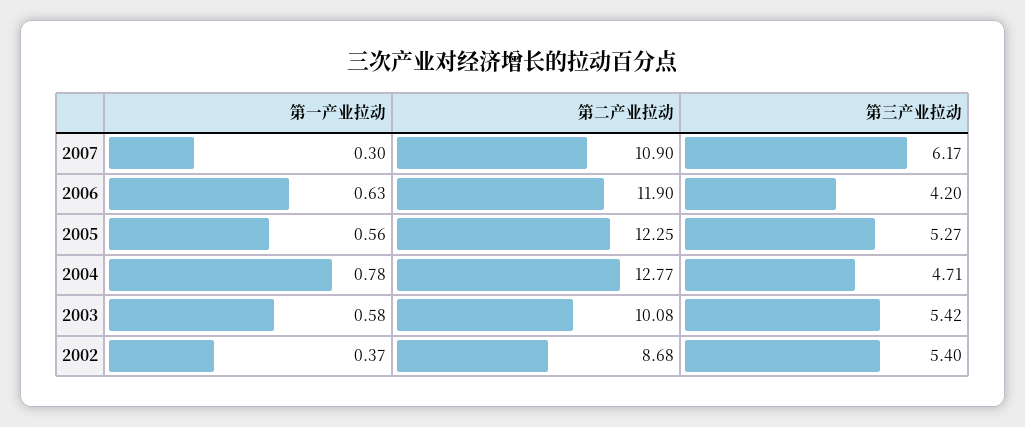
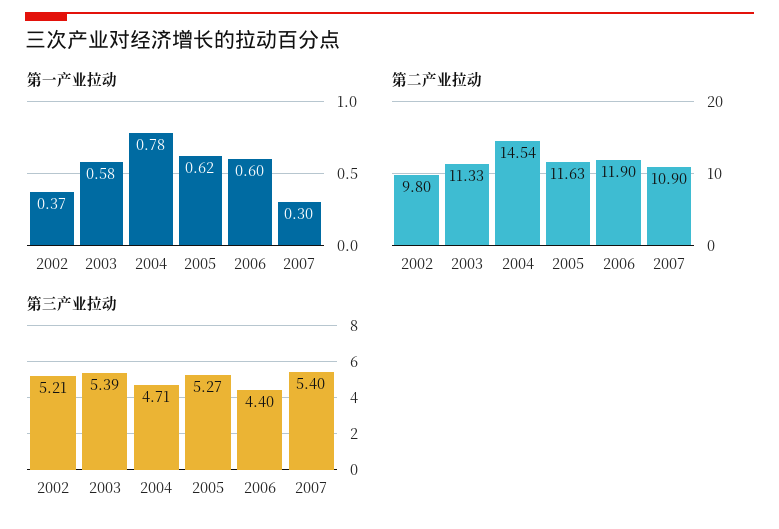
  {
    "第一产业拉动": {
      "2007": 0.3,
-     "2006": 0.63,
+     "2006": 0.6,
-     "2005": 0.56,
+     "2005": 0.62,
      "2004": 0.78,
      "2003": 0.58,
      "2002": 0.37
    },
    "第二产业拉动": {
      "2007": 10.9,
      "2006": 11.9,
-     "2005": 12.25,
+     "2005": 11.63,
-     "2004": 12.77,
+     "2004": 14.54,
-     "2003": 10.08,
+     "2003": 11.33,
-     "2002": 8.68
+     "2002": 9.8
    },
    "第三产业拉动": {
-     "2007": 6.17,
+     "2007": 5.4,
-     "2006": 4.2,
+     "2006": 4.4,
      "2005": 5.27,
      "2004": 4.71,
-     "2003": 5.42,
+     "2003": 5.39,
-     "2002": 5.4
+     "2002": 5.21
    }
  }

